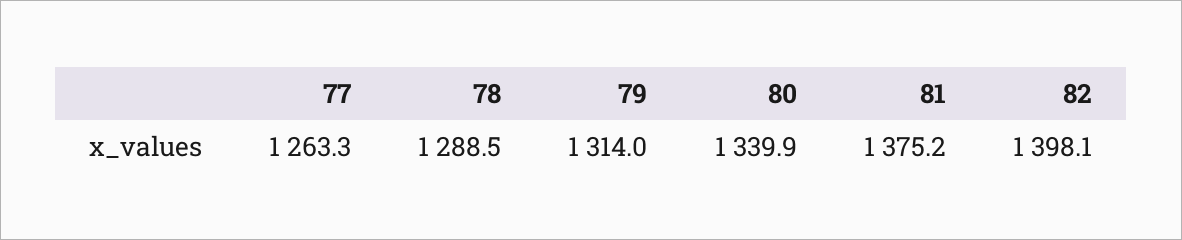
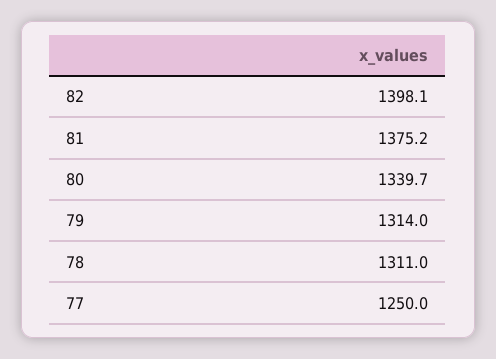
  {
-   "77": 1263.3,
+   "77": 1250,
-   "78": 1288.5,
+   "78": 1311,
    "79": 1314,
-   "80": 1339.9,
+   "80": 1339.7,
    "81": 1375.2,
    "82": 1398.1
  }

